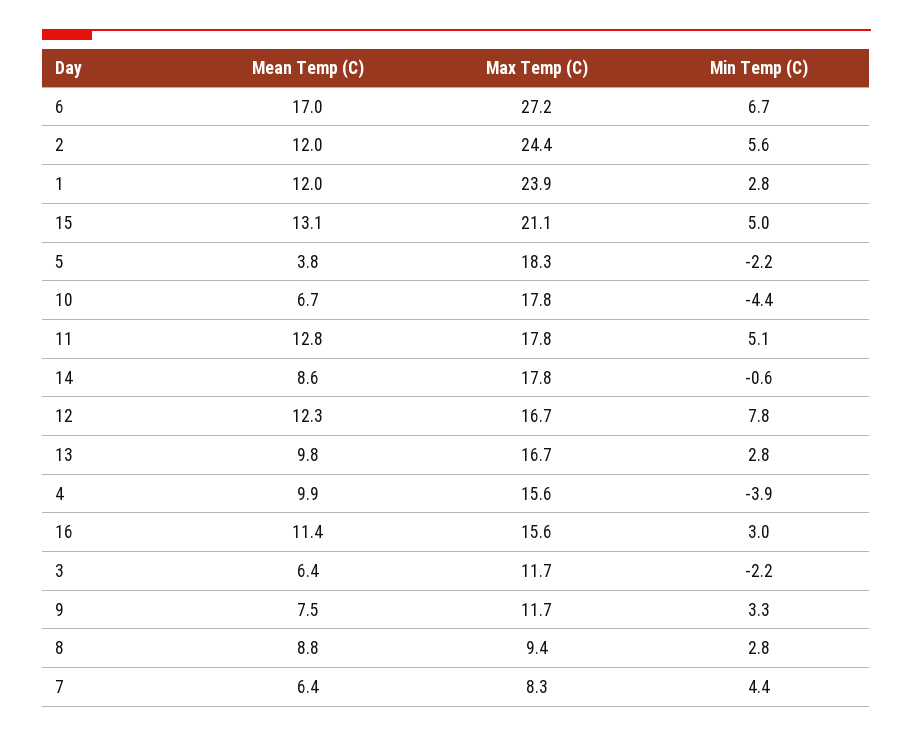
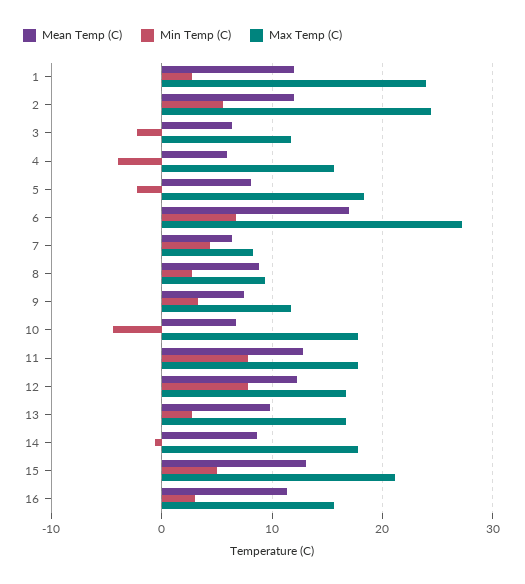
  {
    "Mean Temp (C)": {
      "6": 17,
      "2": 12,
      "1": 12,
      "15": 13.1,
-     "5": 3.8,
+     "5": 8,
      "10": 6.7,
      "11": 12.8,
      "14": 8.6,
      "12": 12.3,
      "13": 9.8,
-     "4": 9.9,
+     "4": 6,
      "16": 11.4,
      "3": 6.4,
      "9": 7.5,
      "8": 8.8,
      "7": 6.4
    },
    "Max Temp (C)": {
      "6": 27.2,
      "2": 24.4,
      "1": 23.9,
      "15": 21.1,
      "5": 18.3,
      "10": 17.8,
      "11": 17.8,
      "14": 17.8,
      "12": 16.7,
      "13": 16.7,
      "4": 15.6,
      "16": 15.6,
      "3": 11.7,
      "9": 11.7,
      "8": 9.4,
      "7": 8.3
    },
    "Min Temp (C)": {
      "6": 6.7,
      "2": 5.6,
      "1": 2.8,
      "15": 5,
      "5": -2.2,
      "10": -4.4,
-     "11": 5.1,
+     "11": 8,
      "14": -0.6,
      "12": 7.8,
      "13": 2.8,
      "4": -3.9,
      "16": 3,
      "3": -2.2,
      "9": 3.3,
      "8": 2.8,
      "7": 4.4
    }
  }

